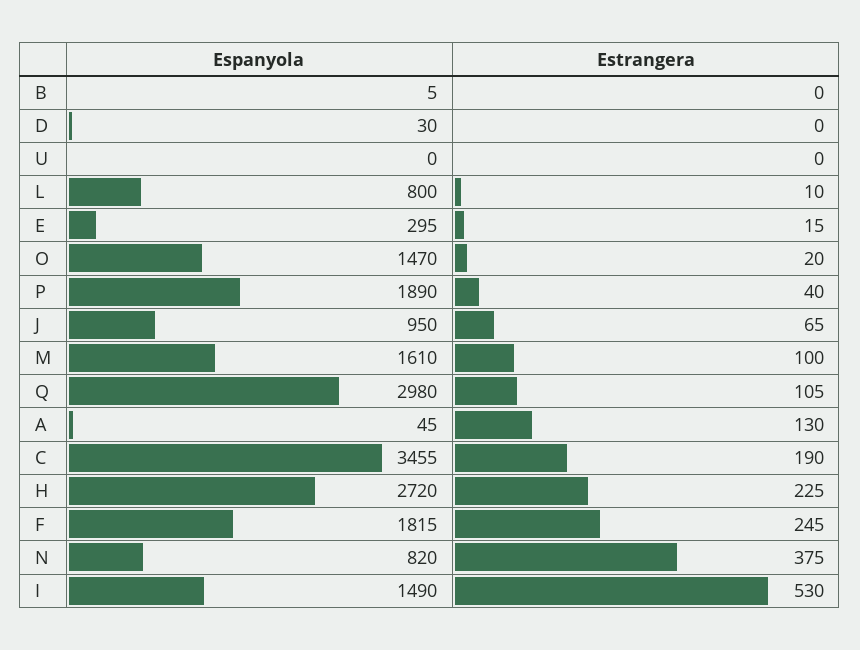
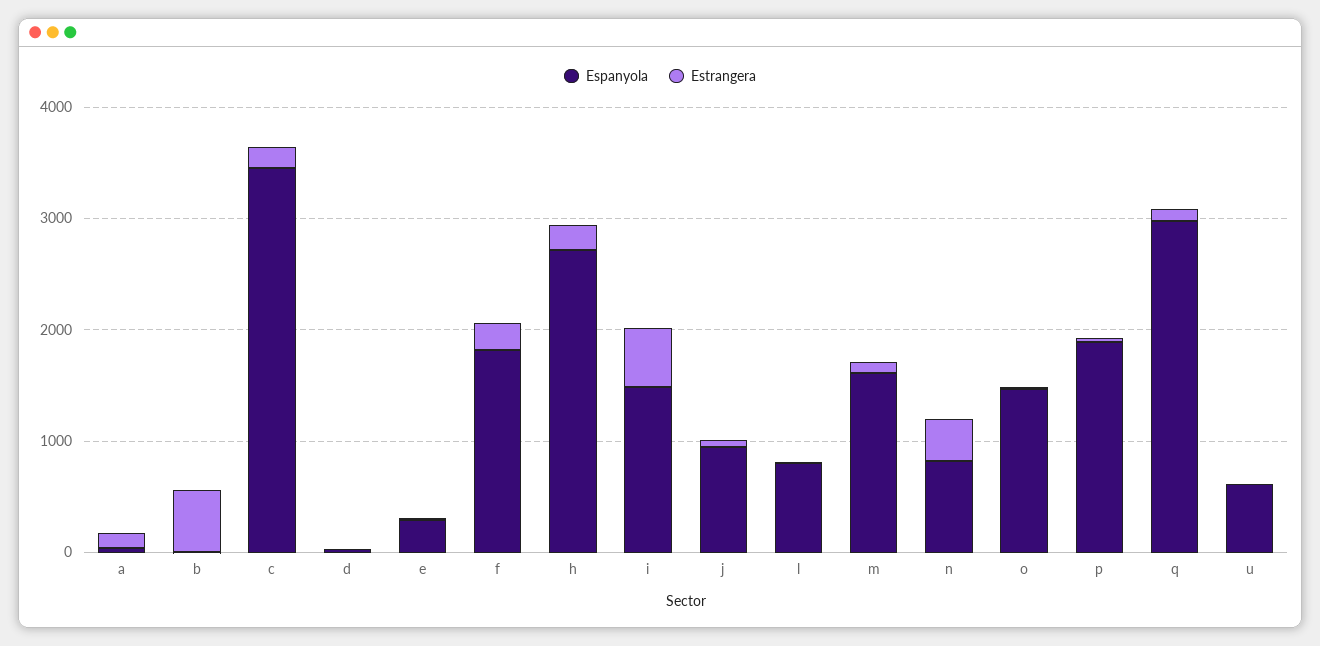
  {
    "Espanyola": {
      "B": 5,
      "D": 30,
-     "U": 0,
+     "U": 600,
      "L": 800,
      "E": 295,
      "O": 1470,
      "P": 1890,
      "J": 950,
      "M": 1610,
      "Q": 2980,
      "A": 45,
      "C": 3455,
      "H": 2720,
      "F": 1815,
      "N": 820,
      "I": 1490
    },
    "Estrangera": {
-     "B": 0,
+     "B": 600,
      "D": 0,
      "U": 0,
      "L": 10,
      "E": 15,
      "O": 20,
      "P": 40,
      "J": 65,
      "M": 100,
      "Q": 105,
      "A": 130,
      "C": 190,
      "H": 225,
      "F": 245,
      "N": 375,
      "I": 530
    }
  }

